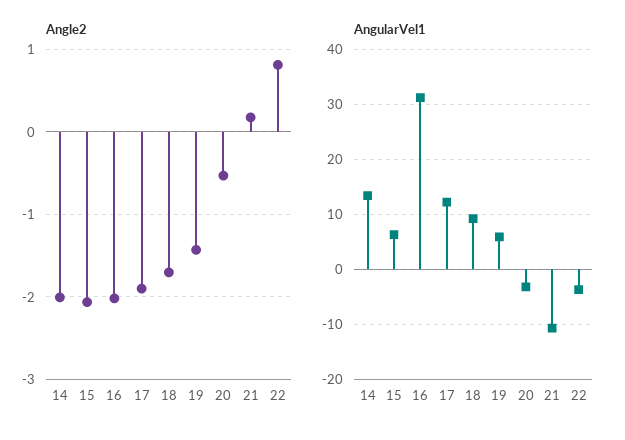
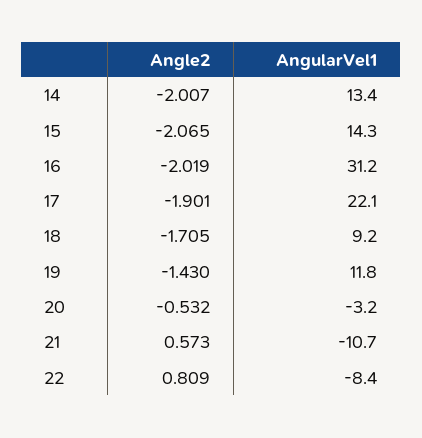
  {
    "Angle2": {
      "14": -2.007,
      "15": -2.065,
      "16": -2.019,
      "17": -1.901,
      "18": -1.705,
      "19": -1.43,
      "20": -0.532,
-     "21": 0.2,
+     "21": 0.573,
      "22": 0.809
    },
    "AngularVel1": {
      "14": 13.4,
-     "15": 6,
+     "15": 14.3,
      "16": 31.2,
-     "17": 12,
+     "17": 22.1,
      "18": 9.2,
-     "19": 6,
+     "19": 11.8,
      "20": -3.2,
      "21": -10.7,
-     "22": -4
+     "22": -8.4
    }
  }

